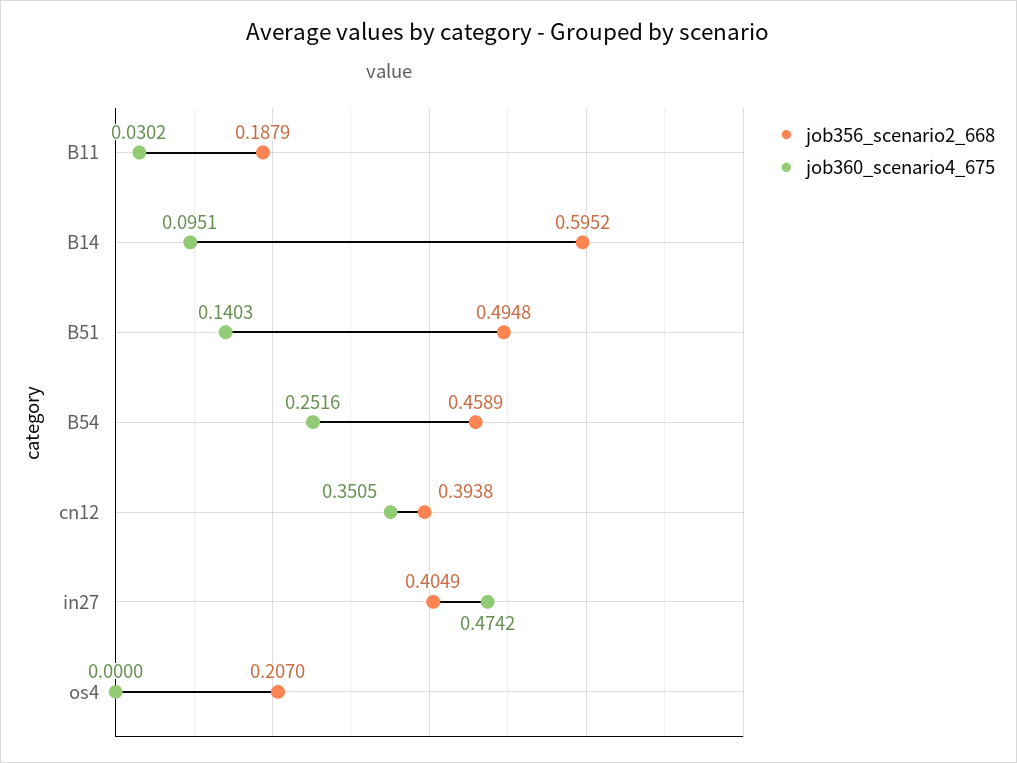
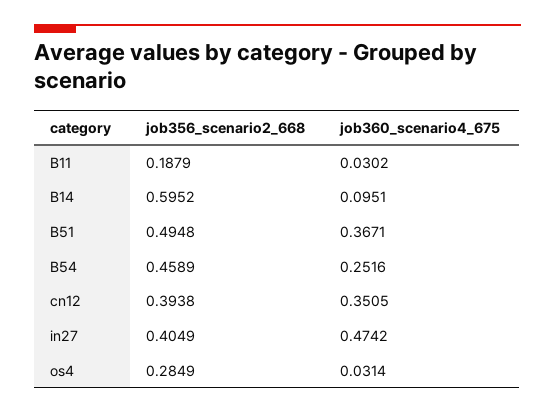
  {
    "job356_scenario2_668": {
      "B11": 0.1879,
      "B14": 0.5952,
      "B51": 0.4948,
      "B54": 0.4589,
      "cn12": 0.3938,
      "in27": 0.4049,
-     "os4": 0.207
+     "os4": 0.2849
    },
    "job360_scenario4_675": {
      "B11": 0.0302,
      "B14": 0.0951,
-     "B51": 0.1403,
+     "B51": 0.3671,
      "B54": 0.2516,
      "cn12": 0.3505,
      "in27": 0.4742,
-     "os4": 0
+     "os4": 0.0314
    }
  }

